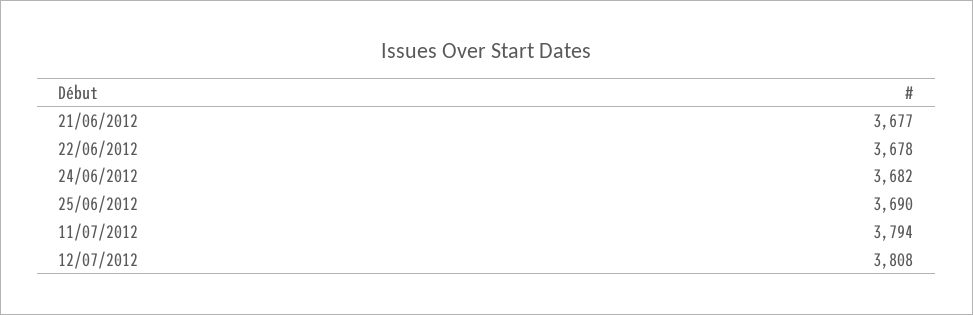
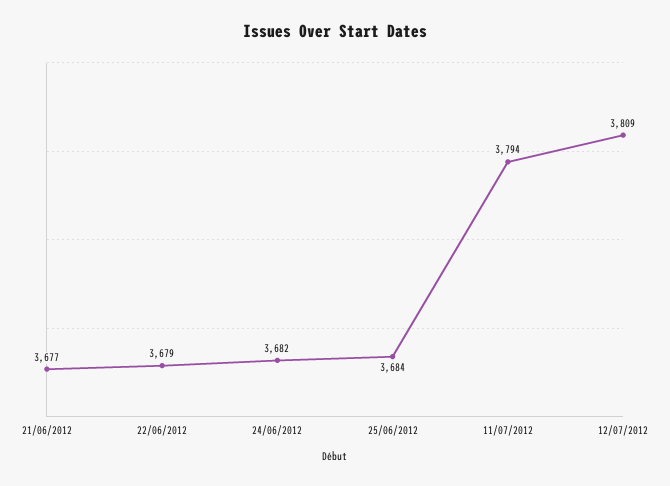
  {
    "21/06/2012": 3677,
-   "22/06/2012": 3678,
+   "22/06/2012": 3679,
    "24/06/2012": 3682,
-   "25/06/2012": 3690,
+   "25/06/2012": 3684,
    "11/07/2012": 3794,
-   "12/07/2012": 3808
+   "12/07/2012": 3809
  }

